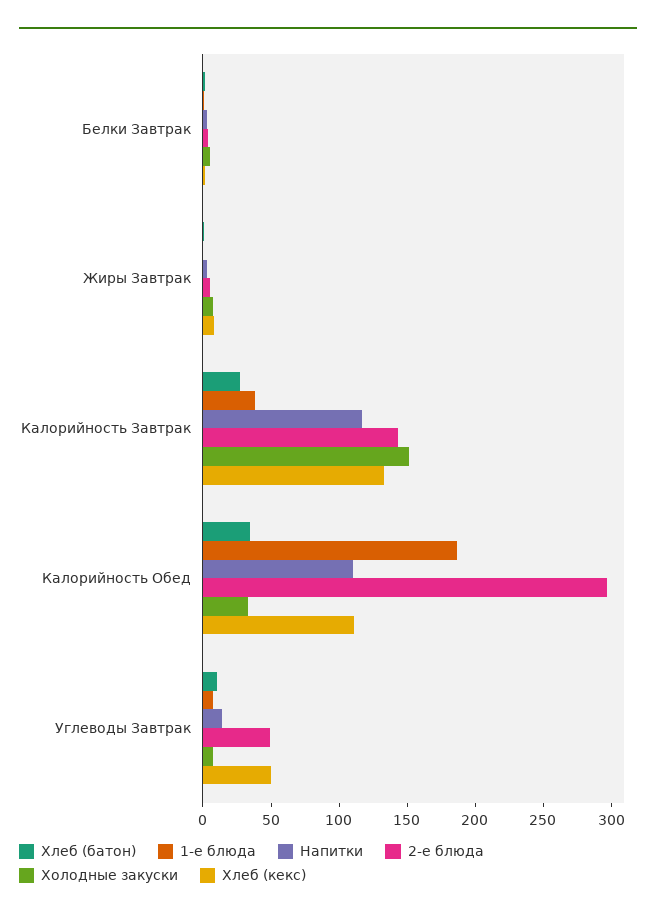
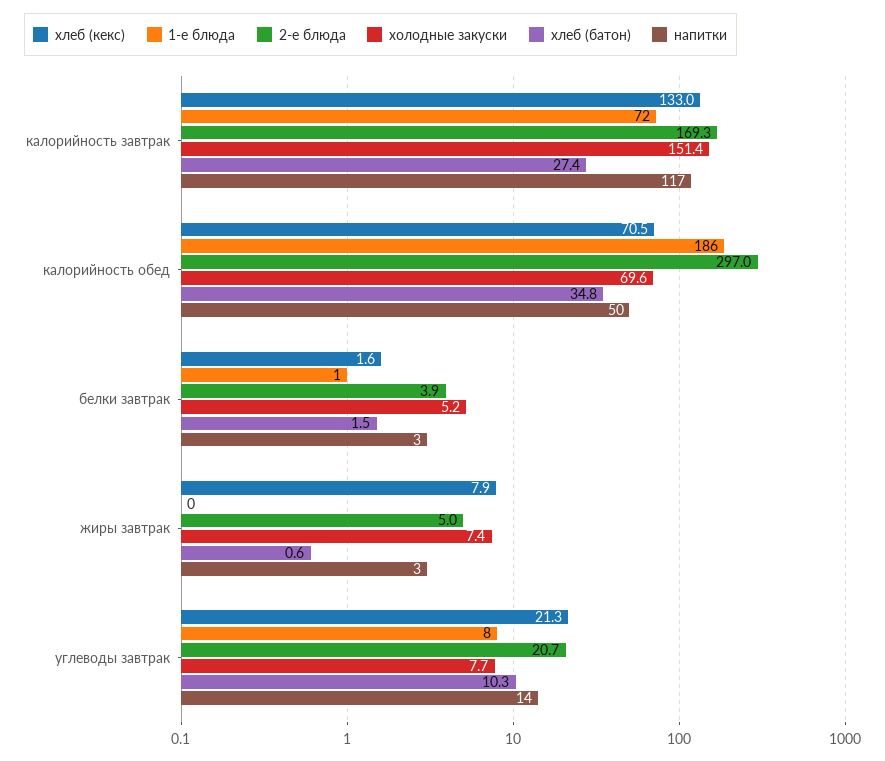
  {
    "Хлеб (батон)": {
      "Белки Завтрак": 1.5,
      "Жиры Завтрак": 0.6,
      "Калорийность Завтрак": 27.4,
      "Калорийность Обед": 34.8,
      "Углеводы Завтрак": 10.3
    },
    "1-е блюда": {
      "Белки Завтрак": 1,
      "Жиры Завтрак": 0,
-     "Калорийность Завтрак": 40,
+     "Калорийность Завтрак": 72,
      "Калорийность Обед": 186,
      "Углеводы Завтрак": 8
    },
    "Напитки": {
      "Белки Завтрак": 3,
      "Жиры Завтрак": 3,
      "Калорийность Завтрак": 117,
-     "Калорийность Обед": 110,
+     "Калорийность Обед": 50,
      "Углеводы Завтрак": 14
    },
    "2-е блюда": {
      "Белки Завтрак": 3.9,
      "Жиры Завтрак": 5,
-     "Калорийность Завтрак": 140,
+     "Калорийность Завтрак": 169.3,
      "Калорийность Обед": 297,
-     "Углеводы Завтрак": 50
+     "Углеводы Завтрак": 20.7
    },
    "Холодные закуски": {
      "Белки Завтрак": 5.2,
      "Жиры Завтрак": 7.4,
      "Калорийность Завтрак": 151.4,
-     "Калорийность Обед": 30,
+     "Калорийность Обед": 69.6,
      "Углеводы Завтрак": 7.7
    },
    "Хлеб (кекс)": {
      "Белки Завтрак": 1.6,
      "Жиры Завтрак": 7.9,
      "Калорийность Завтрак": 133,
-     "Калорийность Обед": 110,
+     "Калорийность Обед": 70.5,
-     "Углеводы Завтрак": 50
+     "Углеводы Завтрак": 21.3
    }
  }

